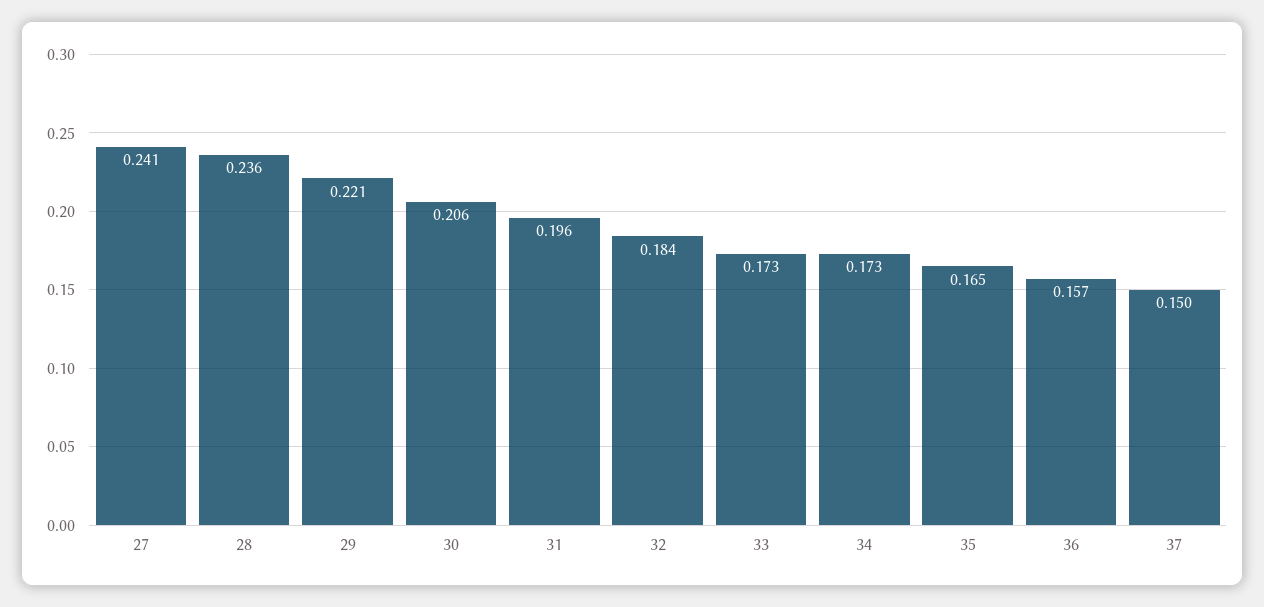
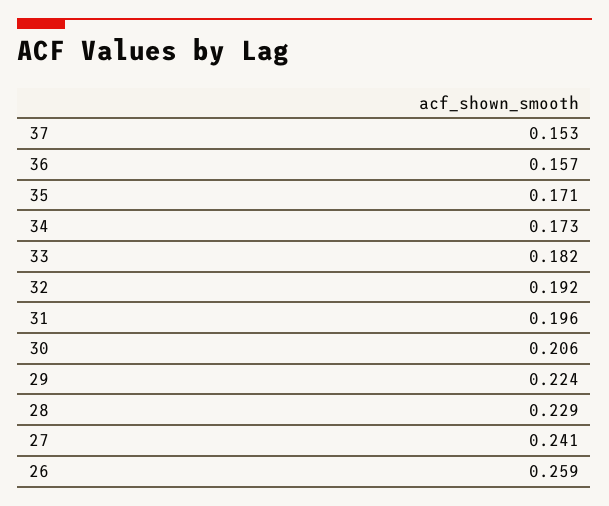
  {
    "27": 0.241,
-   "28": 0.236,
+   "28": 0.229,
-   "29": 0.221,
+   "29": 0.224,
    "30": 0.206,
    "31": 0.196,
-   "32": 0.184,
+   "32": 0.192,
-   "33": 0.173,
+   "33": 0.182,
    "34": 0.173,
-   "35": 0.165,
+   "35": 0.171,
    "36": 0.157,
-   "37": 0.15
+   "37": 0.153,
+   "26": 0.259
  }

